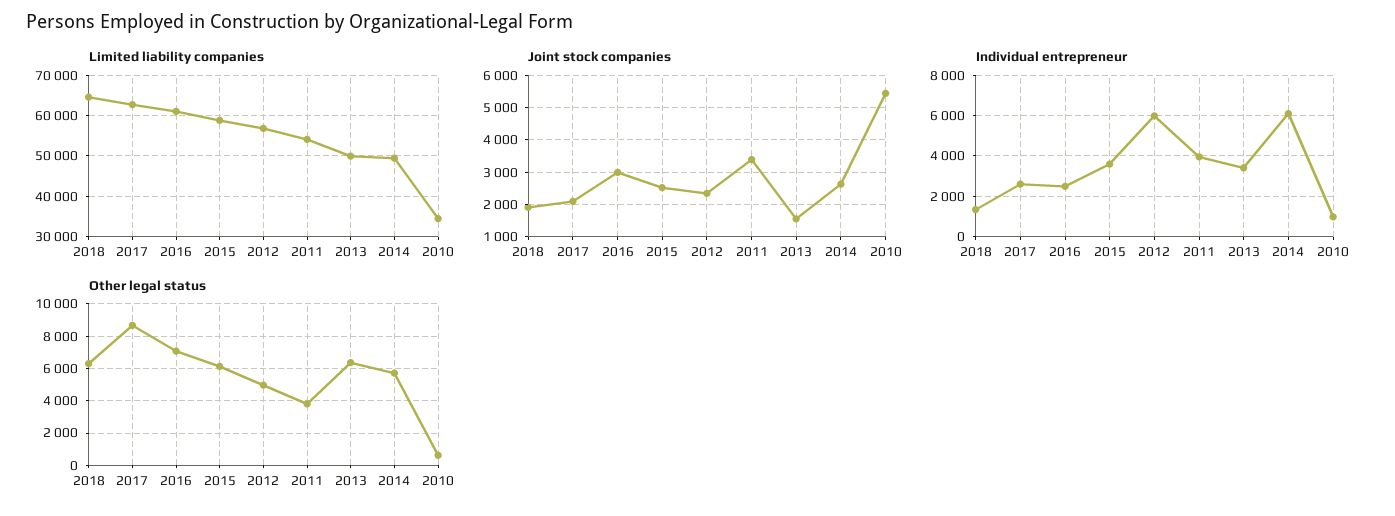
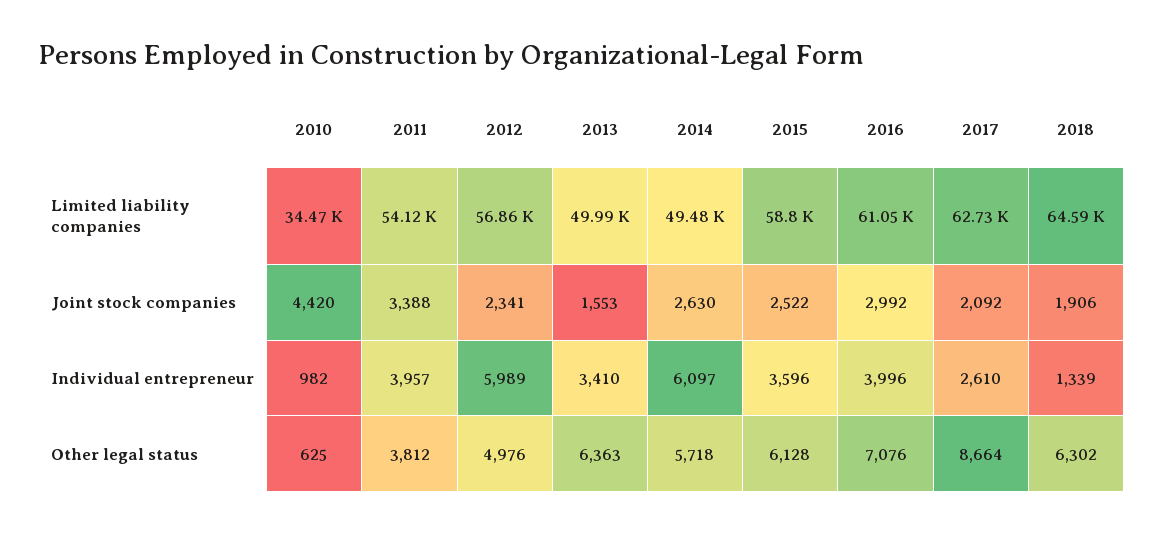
  {
    "Limited liability companies": {
      "2018": 64590,
      "2017": 62730,
      "2016": 61050,
      "2015": 58800,
      "2012": 56860,
      "2011": 54120,
      "2013": 49990,
      "2014": 49480,
      "2010": 34470
    },
    "Joint stock companies": {
      "2018": 1906,
      "2017": 2092,
      "2016": 2992,
      "2015": 2522,
      "2012": 2341,
      "2011": 3388,
      "2013": 1553,
      "2014": 2630,
-     "2010": 5400
+     "2010": 4420
    },
    "Individual entrepreneur": {
      "2018": 1339,
      "2017": 2610,
-     "2016": 2500,
+     "2016": 3996,
      "2015": 3596,
      "2012": 5989,
      "2011": 3957,
      "2013": 3410,
      "2014": 6097,
      "2010": 982
    },
    "Other legal status": {
      "2018": 6302,
      "2017": 8664,
      "2016": 7076,
      "2015": 6128,
      "2012": 4976,
      "2011": 3812,
      "2013": 6363,
      "2014": 5718,
      "2010": 625
    }
  }

